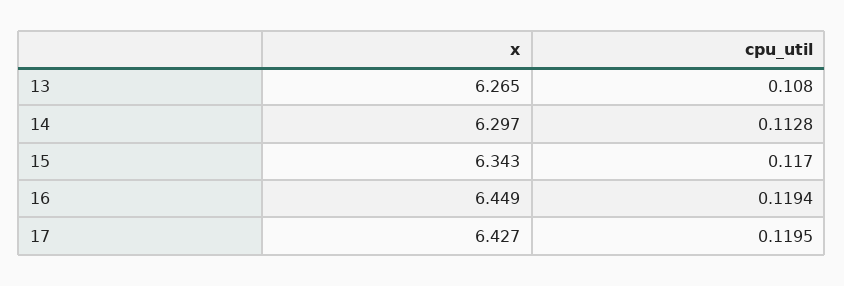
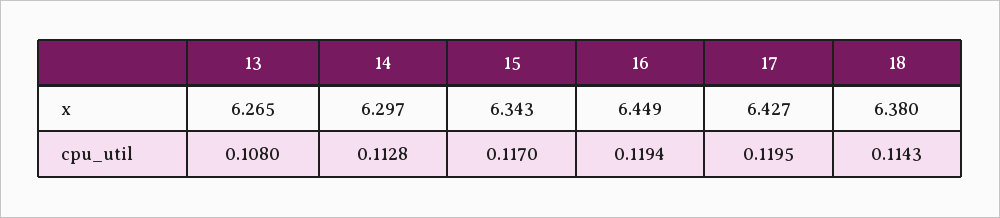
  {
    "x": {
      "13": 6.265,
      "14": 6.297,
      "15": 6.343,
      "16": 6.449,
-     "17": 6.427
+     "17": 6.427,
+     "18": 6.38
    },
    "cpu_util": {
      "13": 0.108,
      "14": 0.1128,
      "15": 0.117,
      "16": 0.1194,
-     "17": 0.1195
+     "17": 0.1195,
+     "18": 0.1143
    }
  }

